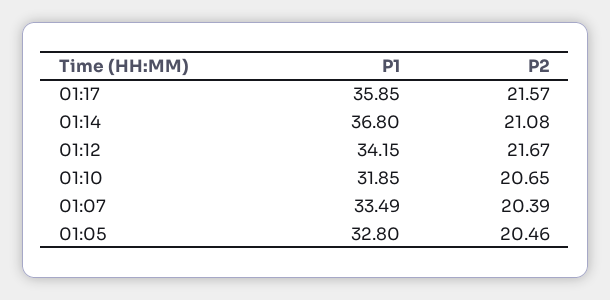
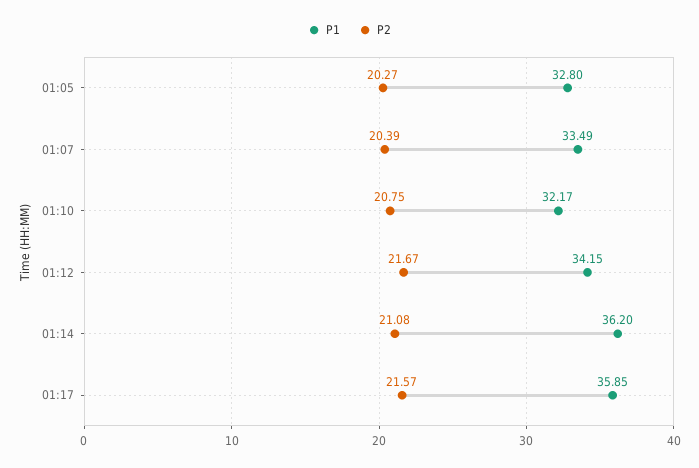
  {
    "P1": {
      "01:17": 35.85,
-     "01:14": 36.8,
+     "01:14": 36.2,
      "01:12": 34.15,
-     "01:10": 31.85,
+     "01:10": 32.17,
      "01:07": 33.49,
      "01:05": 32.8
    },
    "P2": {
      "01:17": 21.57,
      "01:14": 21.08,
      "01:12": 21.67,
-     "01:10": 20.65,
+     "01:10": 20.75,
      "01:07": 20.39,
-     "01:05": 20.46
+     "01:05": 20.27
    }
  }

